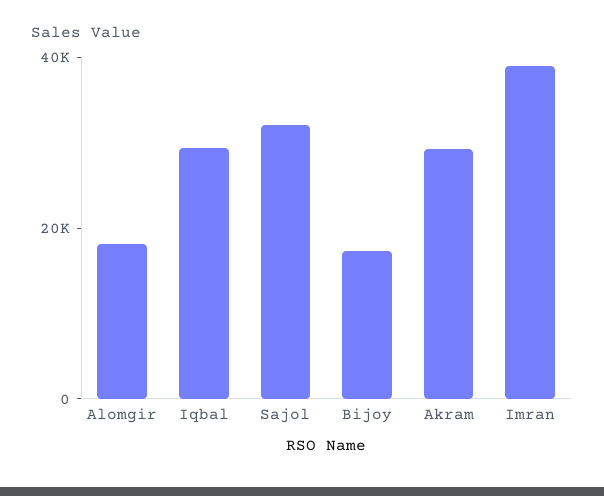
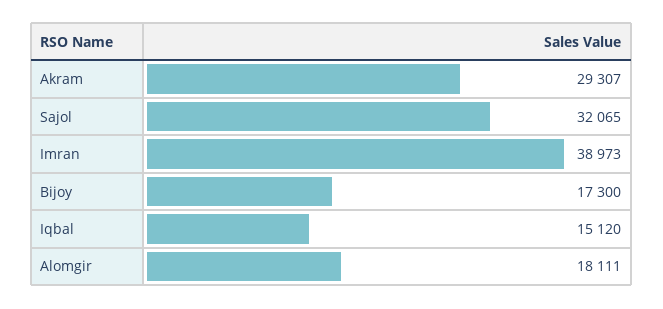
  {
    "Alomgir": 18111,
-   "Iqbal": 30000,
+   "Iqbal": 15120,
    "Sajol": 32065,
    "Bijoy": 17300,
    "Akram": 29307,
    "Imran": 38973
  }

